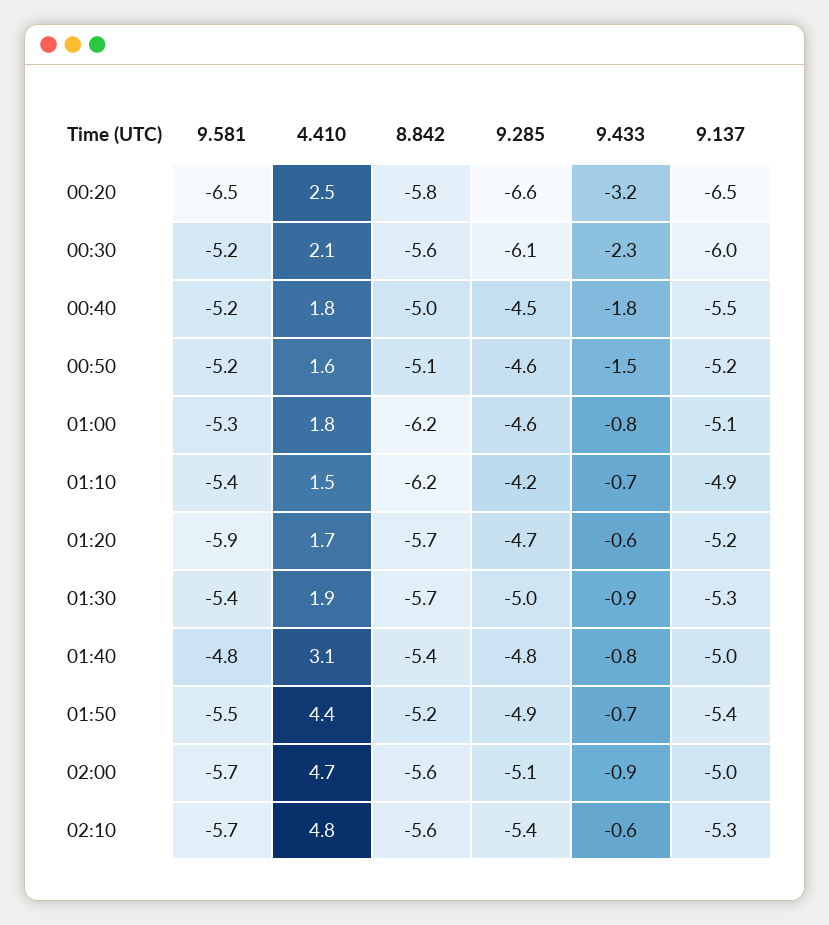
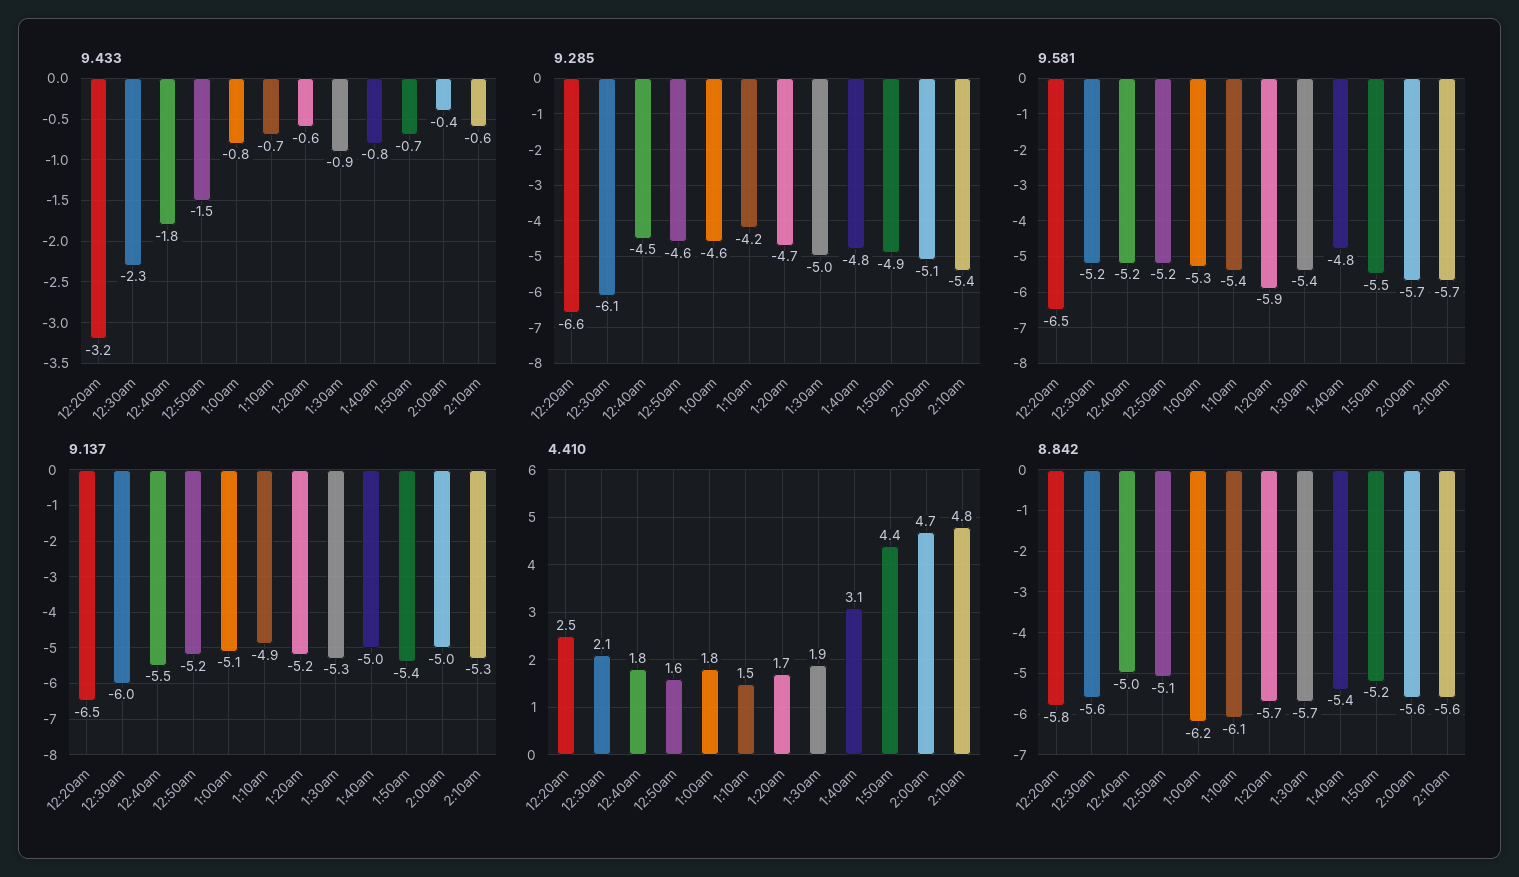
  {
    "9.581": {
      "00:20": -6.5,
      "00:30": -5.2,
      "00:40": -5.2,
      "00:50": -5.2,
      "01:00": -5.3,
      "01:10": -5.4,
      "01:20": -5.9,
      "01:30": -5.4,
      "01:40": -4.8,
      "01:50": -5.5,
      "02:00": -5.7,
      "02:10": -5.7
    },
    "4.410": {
      "00:20": 2.5,
      "00:30": 2.1,
      "00:40": 1.8,
      "00:50": 1.6,
      "01:00": 1.8,
      "01:10": 1.5,
      "01:20": 1.7,
      "01:30": 1.9,
      "01:40": 3.1,
      "01:50": 4.4,
      "02:00": 4.7,
      "02:10": 4.8
    },
    "8.842": {
      "00:20": -5.8,
      "00:30": -5.6,
      "00:40": -5,
      "00:50": -5.1,
      "01:00": -6.2,
-     "01:10": -6.2,
+     "01:10": -6.1,
      "01:20": -5.7,
      "01:30": -5.7,
      "01:40": -5.4,
      "01:50": -5.2,
      "02:00": -5.6,
      "02:10": -5.6
    },
    "9.285": {
      "00:20": -6.6,
      "00:30": -6.1,
      "00:40": -4.5,
      "00:50": -4.6,
      "01:00": -4.6,
      "01:10": -4.2,
      "01:20": -4.7,
      "01:30": -5,
      "01:40": -4.8,
      "01:50": -4.9,
      "02:00": -5.1,
      "02:10": -5.4
    },
    "9.433": {
      "00:20": -3.2,
      "00:30": -2.3,
      "00:40": -1.8,
      "00:50": -1.5,
      "01:00": -0.8,
      "01:10": -0.7,
      "01:20": -0.6,
      "01:30": -0.9,
      "01:40": -0.8,
      "01:50": -0.7,
-     "02:00": -0.9,
+     "02:00": -0.4,
      "02:10": -0.6
    },
    "9.137": {
      "00:20": -6.5,
      "00:30": -6,
      "00:40": -5.5,
      "00:50": -5.2,
      "01:00": -5.1,
      "01:10": -4.9,
      "01:20": -5.2,
      "01:30": -5.3,
      "01:40": -5,
      "01:50": -5.4,
      "02:00": -5,
      "02:10": -5.3
    }
  }

